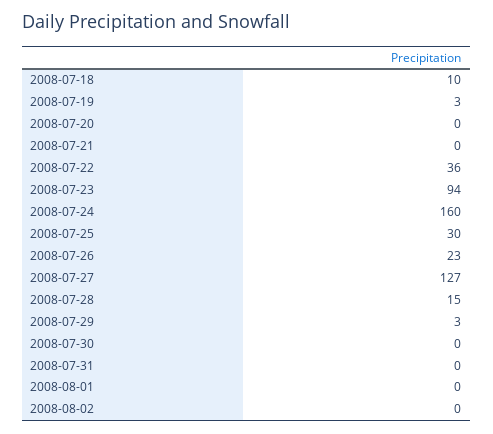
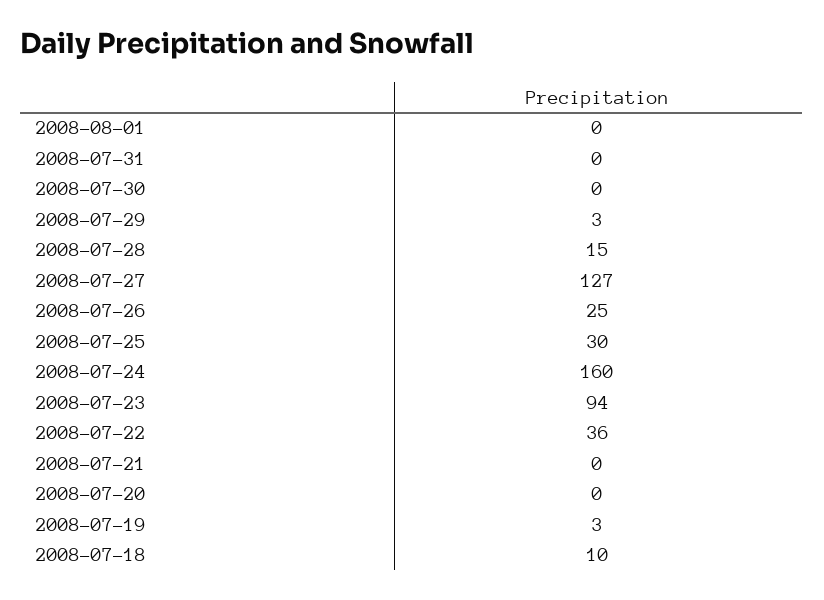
  {
    "2008-07-18": 10,
    "2008-07-19": 3,
    "2008-07-20": 0,
    "2008-07-21": 0,
    "2008-07-22": 36,
    "2008-07-23": 94,
    "2008-07-24": 160,
    "2008-07-25": 30,
-   "2008-07-26": 23,
+   "2008-07-26": 25,
    "2008-07-27": 127,
    "2008-07-28": 15,
    "2008-07-29": 3,
    "2008-07-30": 0,
    "2008-07-31": 0,
-   "2008-08-01": 0,
+   "2008-08-01": 0
-   "2008-08-02": 0
  }

